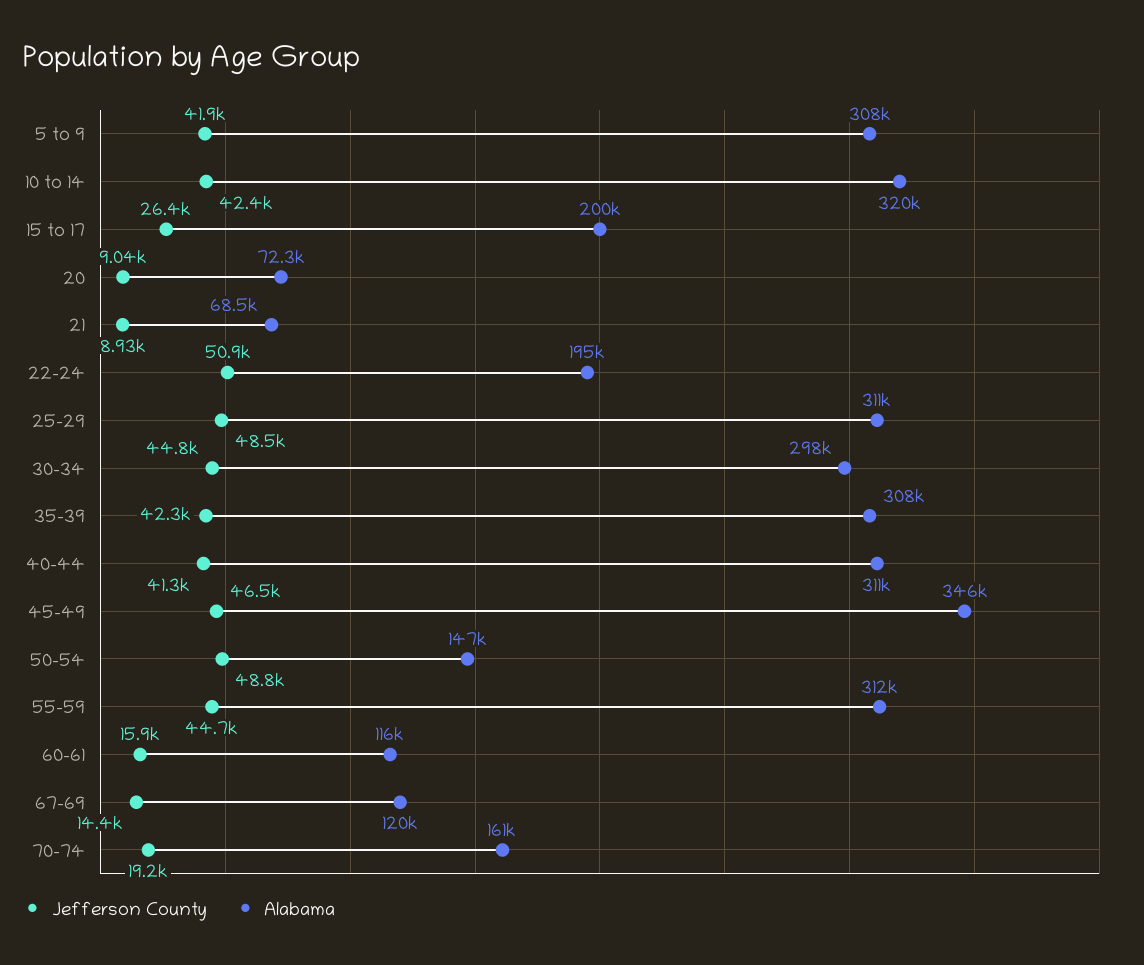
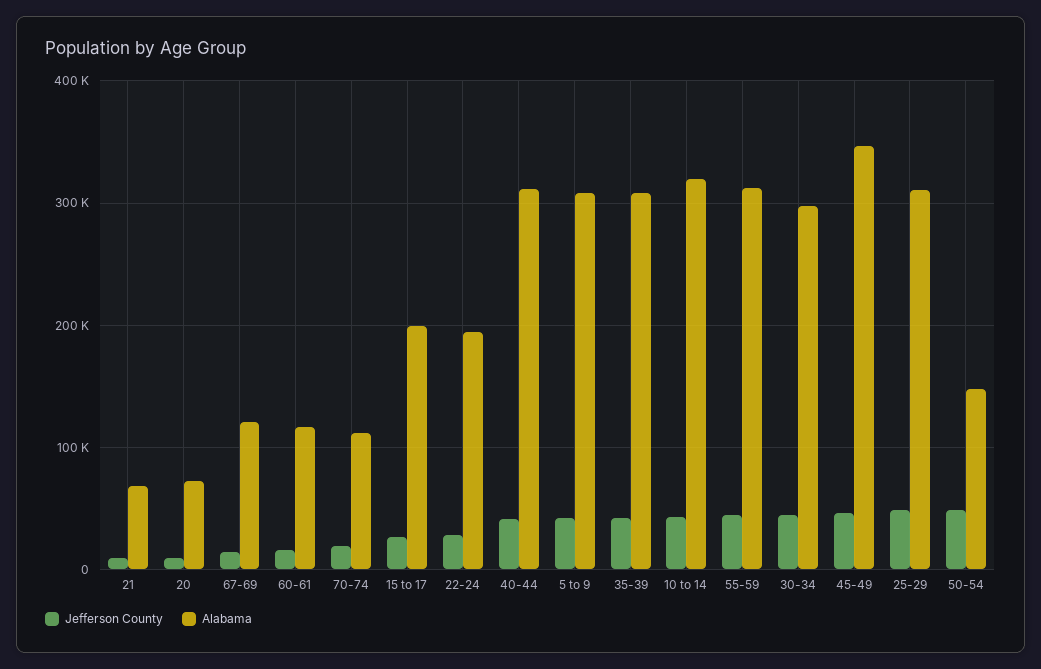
  {
    "Jefferson County": {
      "5 to 9": 41900,
      "10 to 14": 42400,
      "15 to 17": 26400,
      "20": 9040,
      "21": 8930,
-     "22-24": 50900,
+     "22-24": 30000,
      "25-29": 48500,
      "30-34": 44800,
      "35-39": 42300,
      "40-44": 41300,
      "45-49": 46500,
      "50-54": 48800,
      "55-59": 44700,
      "60-61": 15900,
      "67-69": 14400,
      "70-74": 19200
    },
    "Alabama": {
      "5 to 9": 308000,
      "10 to 14": 320000,
      "15 to 17": 200000,
      "20": 72300,
      "21": 68500,
      "22-24": 195000,
      "25-29": 311000,
      "30-34": 298000,
      "35-39": 308000,
      "40-44": 311000,
      "45-49": 346000,
      "50-54": 147000,
      "55-59": 312000,
      "60-61": 116000,
      "67-69": 120000,
-     "70-74": 161000
+     "70-74": 110000
    }
  }

